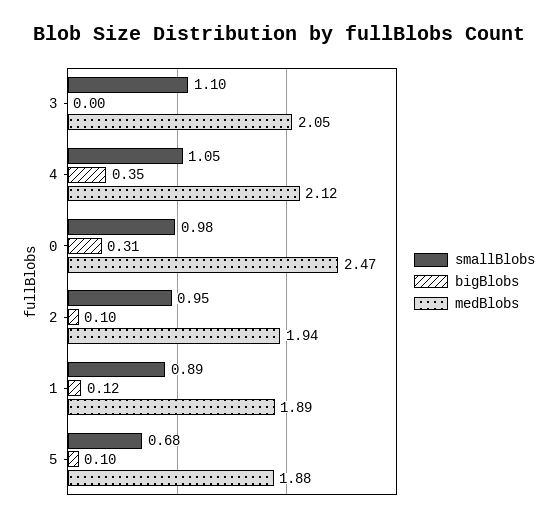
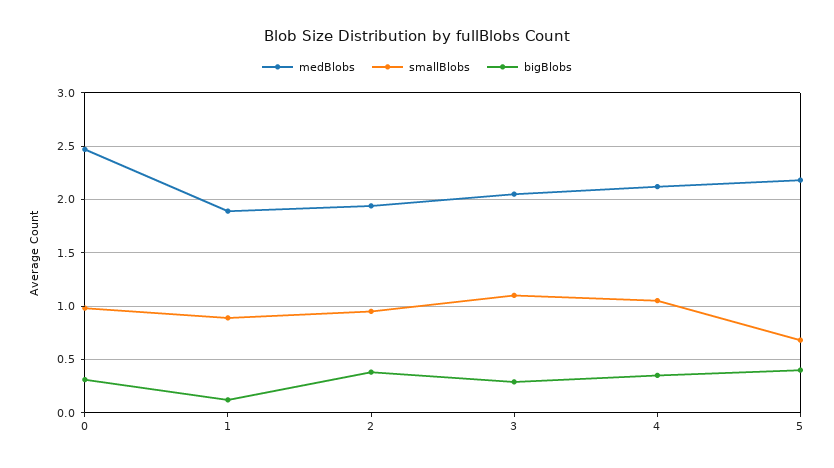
  {
    "smallBlobs": {
      "3": 1.1,
      "4": 1.05,
      "0": 0.98,
      "2": 0.95,
      "1": 0.89,
      "5": 0.68
    },
    "bigBlobs": {
-     "3": 0,
+     "3": 0.3,
      "4": 0.35,
      "0": 0.31,
-     "2": 0.1,
+     "2": 0.4,
      "1": 0.12,
-     "5": 0.1
+     "5": 0.4
    },
    "medBlobs": {
      "3": 2.05,
      "4": 2.12,
      "0": 2.47,
      "2": 1.94,
      "1": 1.89,
-     "5": 1.88
+     "5": 2.2
    }
  }

